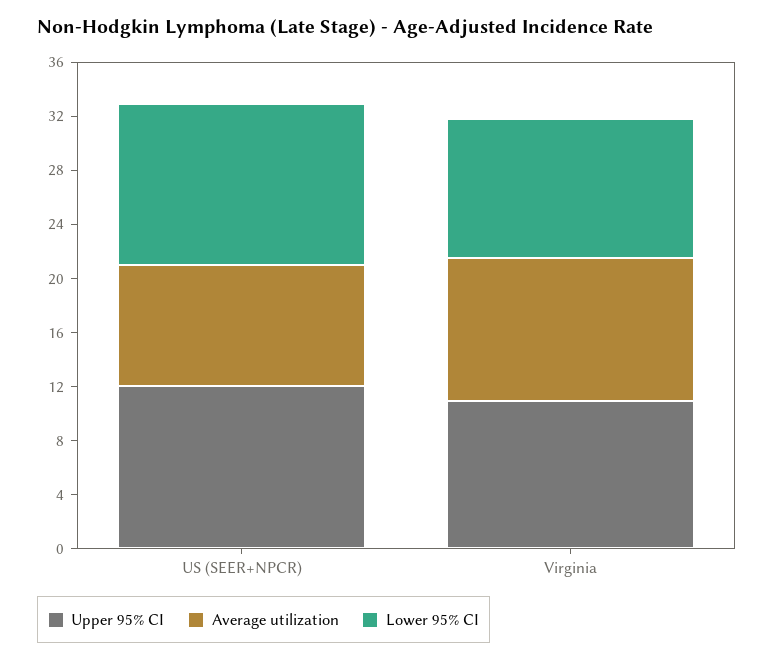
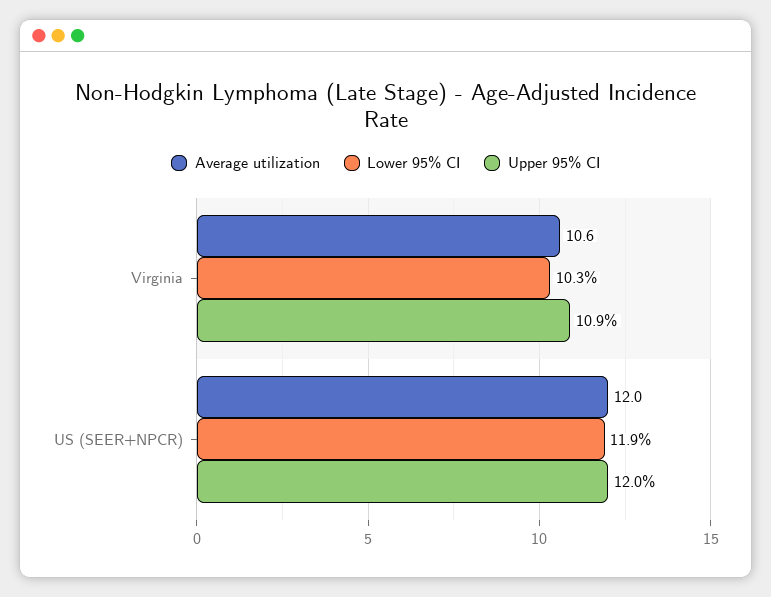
  {
    "Upper 95% CI": {
      "US (SEER+NPCR)": 12,
      "Virginia": 10.9
    },
    "Average utilization": {
-     "US (SEER+NPCR)": 9,
+     "US (SEER+NPCR)": 12,
      "Virginia": 10.6
    },
    "Lower 95% CI": {
      "US (SEER+NPCR)": 11.9,
      "Virginia": 10.3
    }
  }

